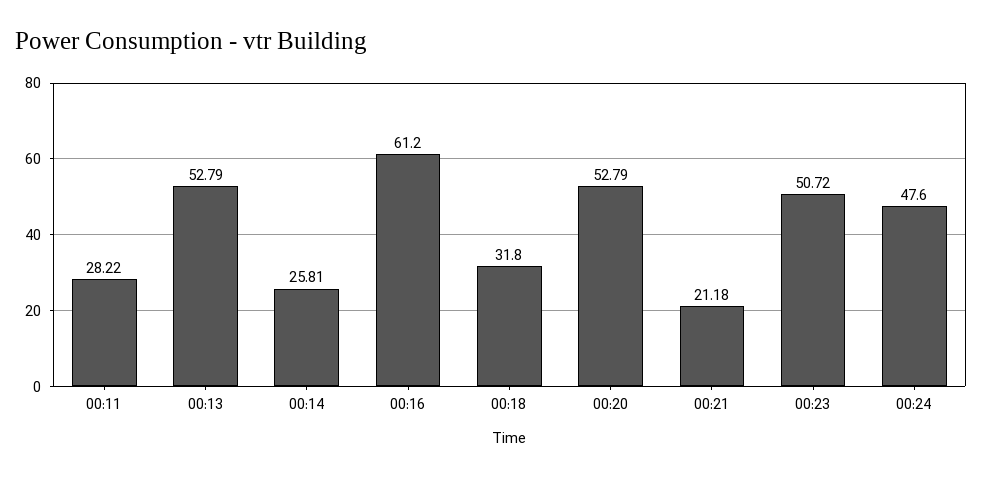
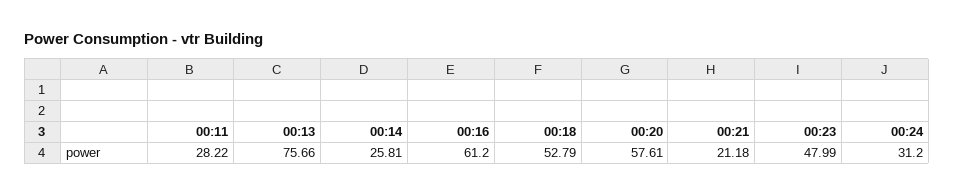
  {
    "00:11": 28.22,
-   "00:13": 52.79,
+   "00:13": 75.66,
    "00:14": 25.81,
    "00:16": 61.2,
-   "00:18": 31.8,
+   "00:18": 52.79,
-   "00:20": 52.79,
+   "00:20": 57.61,
    "00:21": 21.18,
-   "00:23": 50.72,
+   "00:23": 47.99,
-   "00:24": 47.6
+   "00:24": 31.2
  }

